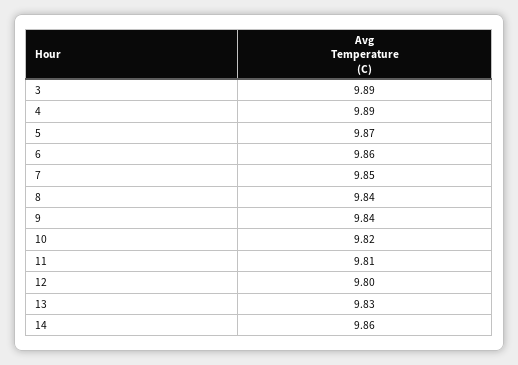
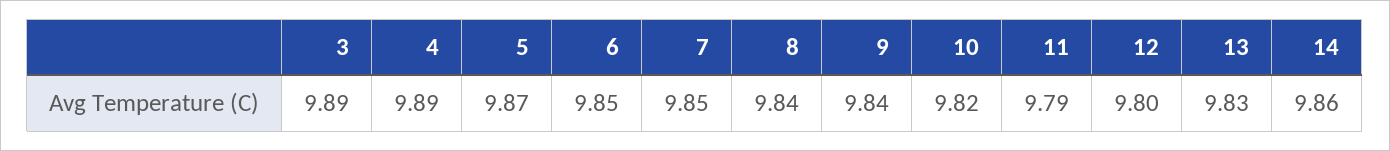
  {
    "3": 9.89,
    "4": 9.89,
    "5": 9.87,
-   "6": 9.86,
+   "6": 9.85,
    "7": 9.85,
    "8": 9.84,
    "9": 9.84,
    "10": 9.82,
-   "11": 9.81,
+   "11": 9.79,
    "12": 9.8,
    "13": 9.83,
    "14": 9.86
  }

